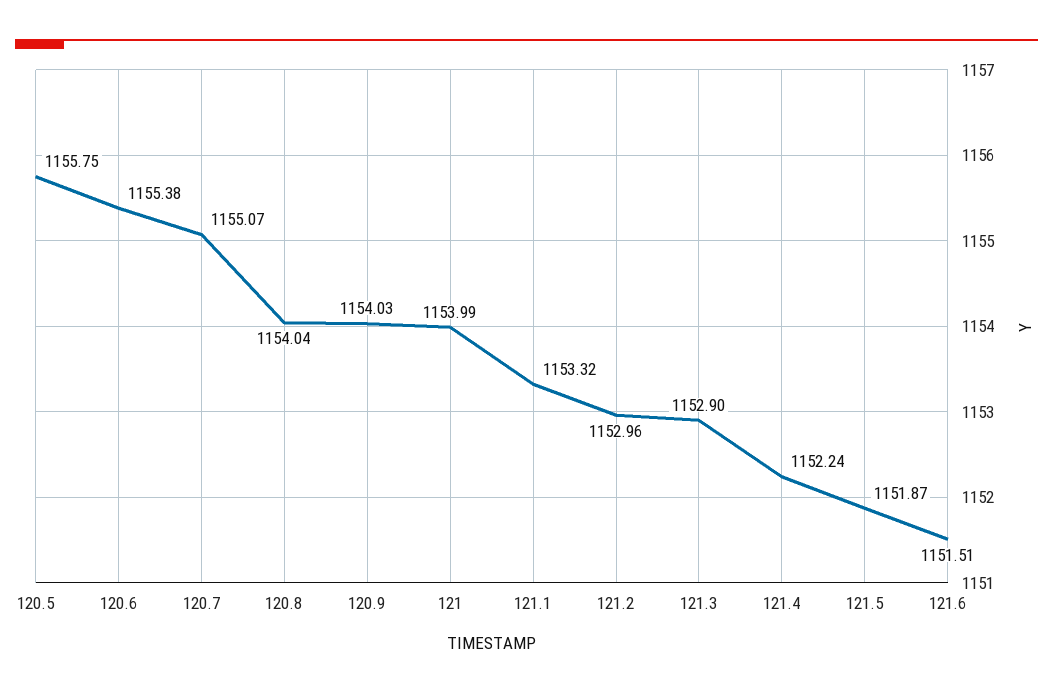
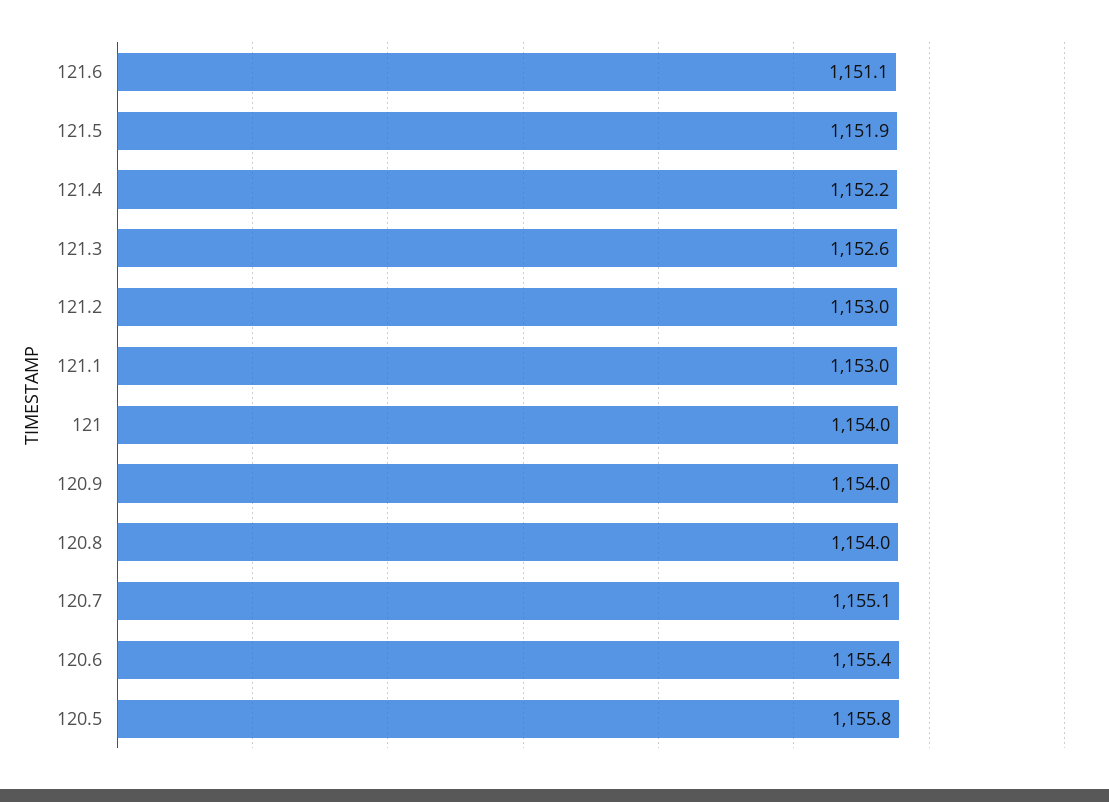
  {
    "120.5": 1155.75,
    "120.6": 1155.38,
    "120.7": 1155.07,
    "120.8": 1154.04,
    "120.9": 1154.03,
    "121": 1153.99,
-   "121.1": 1153.32,
+   "121.1": 1153,
    "121.2": 1152.96,
-   "121.3": 1152.9,
+   "121.3": 1152.6,
    "121.4": 1152.24,
    "121.5": 1151.87,
-   "121.6": 1151.51
+   "121.6": 1151.1
  }

